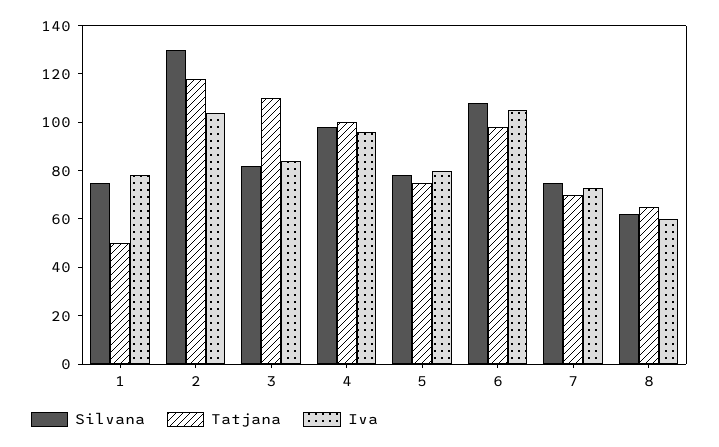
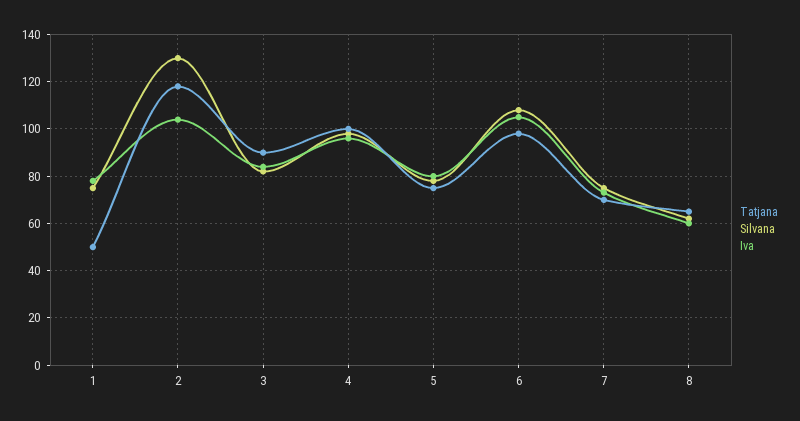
  {
    "Silvana": {
      "1": 75,
      "2": 130,
      "3": 80,
      "4": 100,
      "5": 80,
      "6": 110,
      "7": 75,
      "8": 60
    },
    "Tatjana": {
      "1": 50,
      "2": 120,
-     "3": 110,
+     "3": 90,
      "4": 100,
      "5": 75,
      "6": 100,
      "7": 70,
      "8": 65
    },
    "Iva": {
      "1": 80,
      "2": 105,
      "3": 85,
      "4": 95,
      "5": 80,
      "6": 105,
      "7": 75,
      "8": 60
    }
  }

